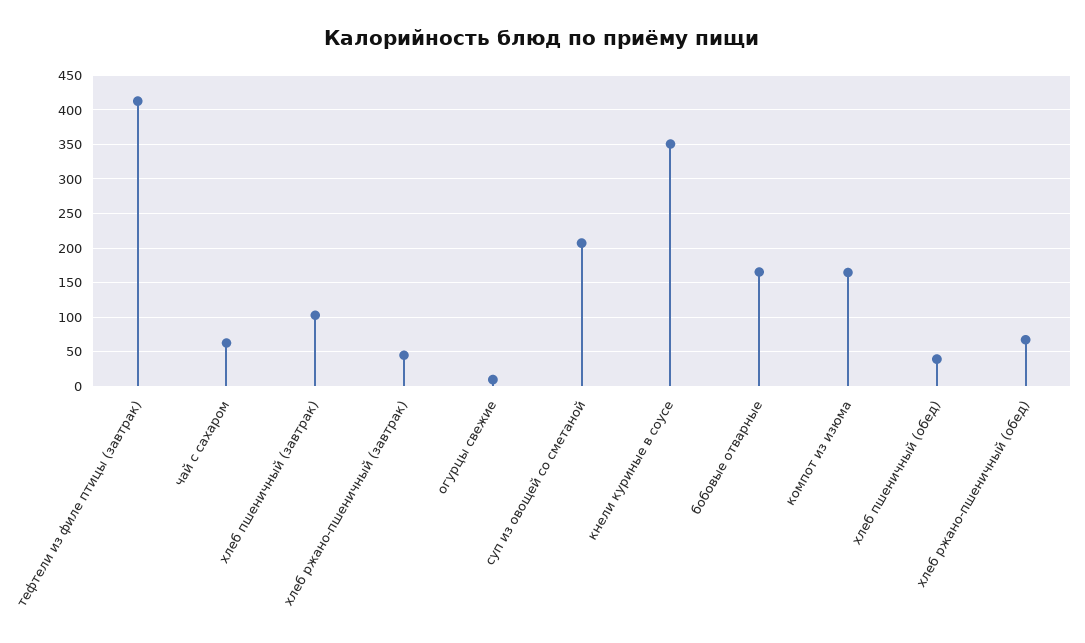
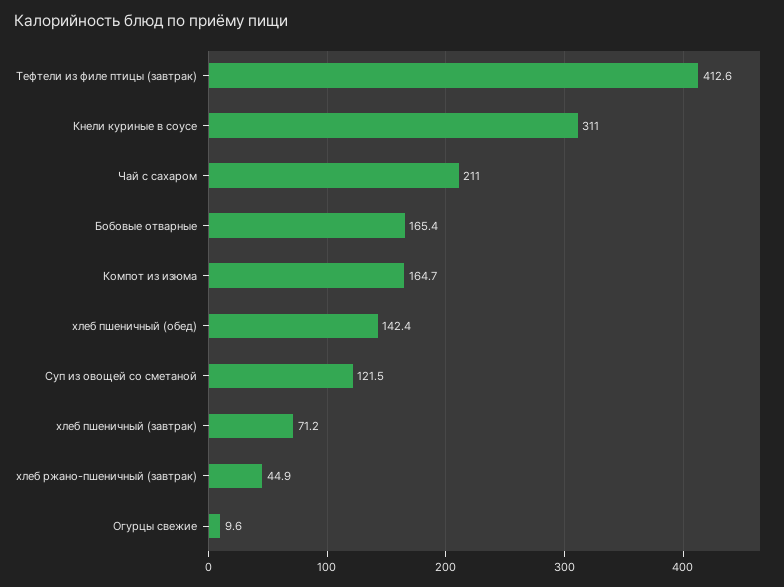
  {
    "тефтели из филе птицы (завтрак)": 412.6,
-   "чай с сахаром": 60,
+   "чай с сахаром": 211,
-   "хлеб пшеничный (завтрак)": 100,
+   "хлеб пшеничный (завтрак)": 71.2,
    "хлеб ржано-пшеничный (завтрак)": 44.9,
    "огурцы свежие": 9.6,
-   "суп из овощей со сметаной": 210,
+   "суп из овощей со сметаной": 121.5,
-   "кнели куриные в соусе": 350,
+   "кнели куриные в соусе": 311,
    "бобовые отварные": 165.4,
    "компот из изюма": 164.7,
-   "хлеб пшеничный (обед)": 40,
+   "хлеб пшеничный (обед)": 142.4
-   "хлеб ржано-пшеничный (обед)": 70
  }

